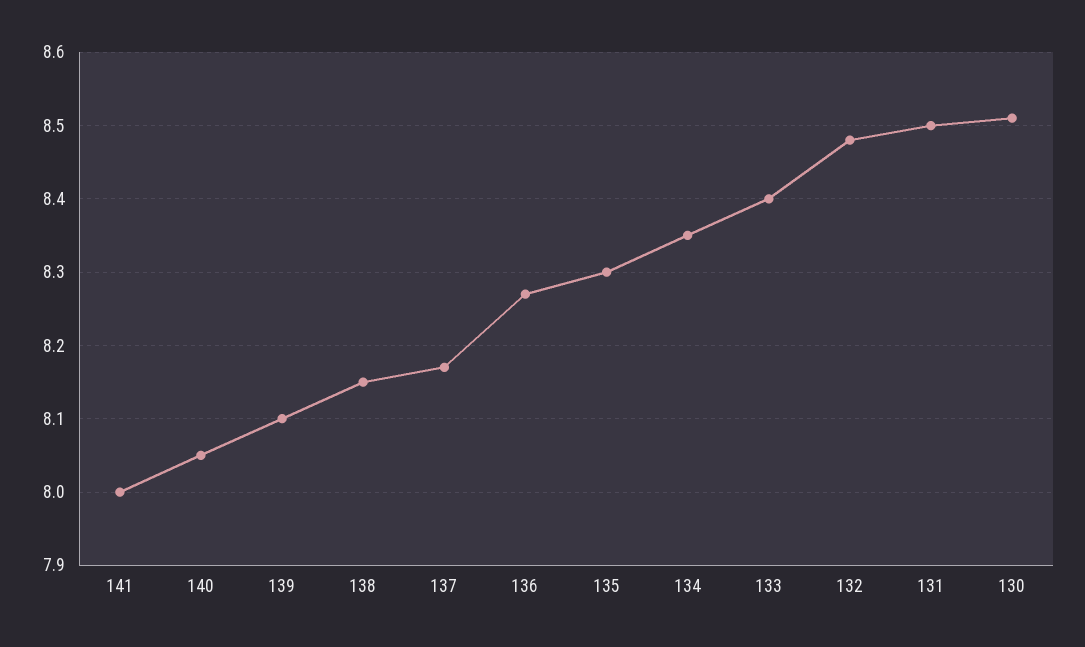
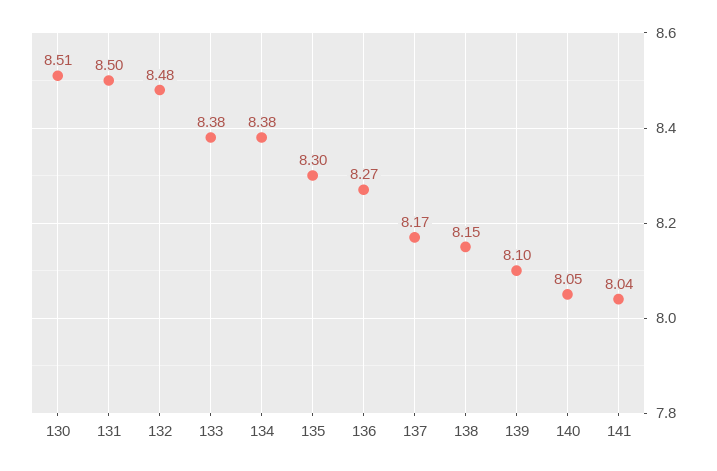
  {
-   "141": 8,
+   "141": 8.04,
    "140": 8.05,
    "139": 8.1,
    "138": 8.15,
    "137": 8.17,
    "136": 8.27,
    "135": 8.3,
-   "134": 8.35,
+   "134": 8.38,
-   "133": 8.4,
+   "133": 8.38,
    "132": 8.48,
    "131": 8.5,
    "130": 8.51
  }

